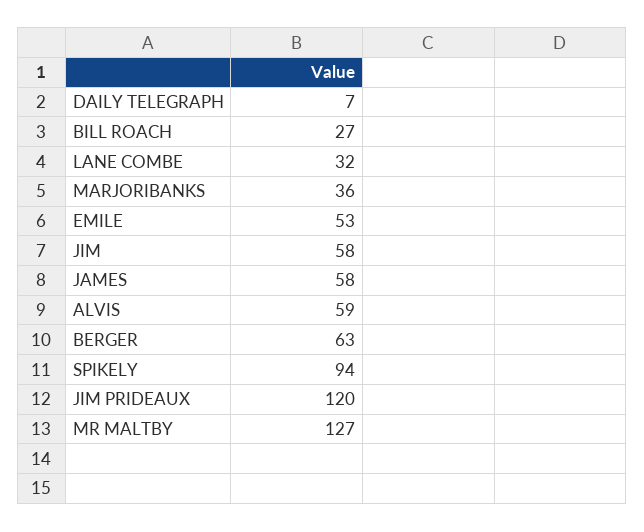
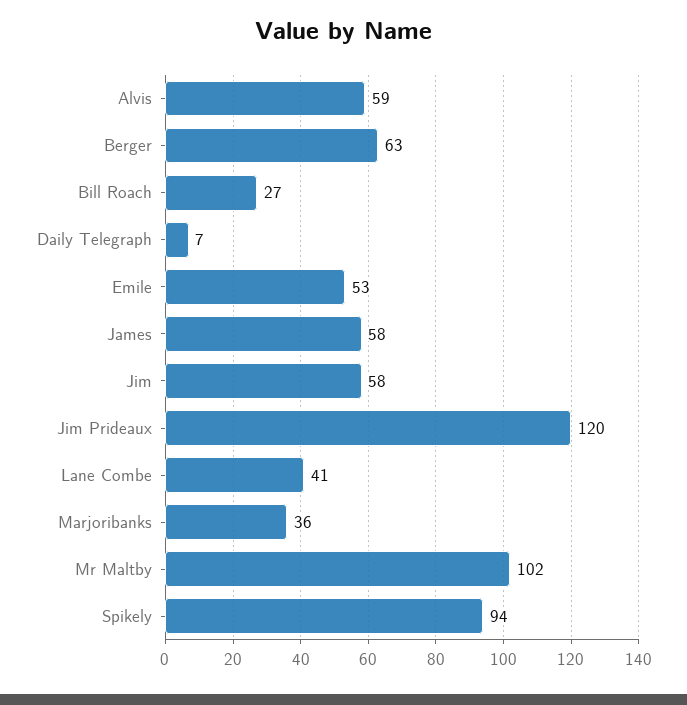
  {
    "DAILY TELEGRAPH": 7,
    "BILL ROACH": 27,
-   "LANE COMBE": 32,
+   "LANE COMBE": 41,
    "MARJORIBANKS": 36,
    "EMILE": 53,
    "JIM": 58,
    "JAMES": 58,
    "ALVIS": 59,
    "BERGER": 63,
    "SPIKELY": 94,
    "JIM PRIDEAUX": 120,
-   "MR MALTBY": 127
+   "MR MALTBY": 102
  }

